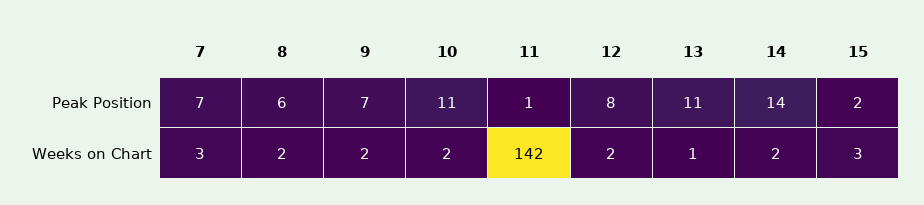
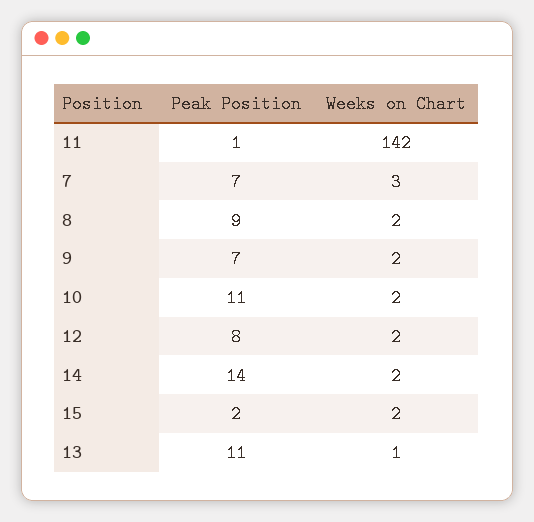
  {
    "7": {
      "Peak Position": 7,
      "Weeks on Chart": 3
    },
    "8": {
-     "Peak Position": 6,
+     "Peak Position": 9,
      "Weeks on Chart": 2
    },
    "9": {
      "Peak Position": 7,
      "Weeks on Chart": 2
    },
    "10": {
      "Peak Position": 11,
      "Weeks on Chart": 2
    },
    "11": {
      "Peak Position": 1,
      "Weeks on Chart": 142
    },
    "12": {
      "Peak Position": 8,
      "Weeks on Chart": 2
    },
    "13": {
      "Peak Position": 11,
      "Weeks on Chart": 1
    },
    "14": {
      "Peak Position": 14,
      "Weeks on Chart": 2
    },
    "15": {
      "Peak Position": 2,
-     "Weeks on Chart": 3
+     "Weeks on Chart": 2
    }
  }

